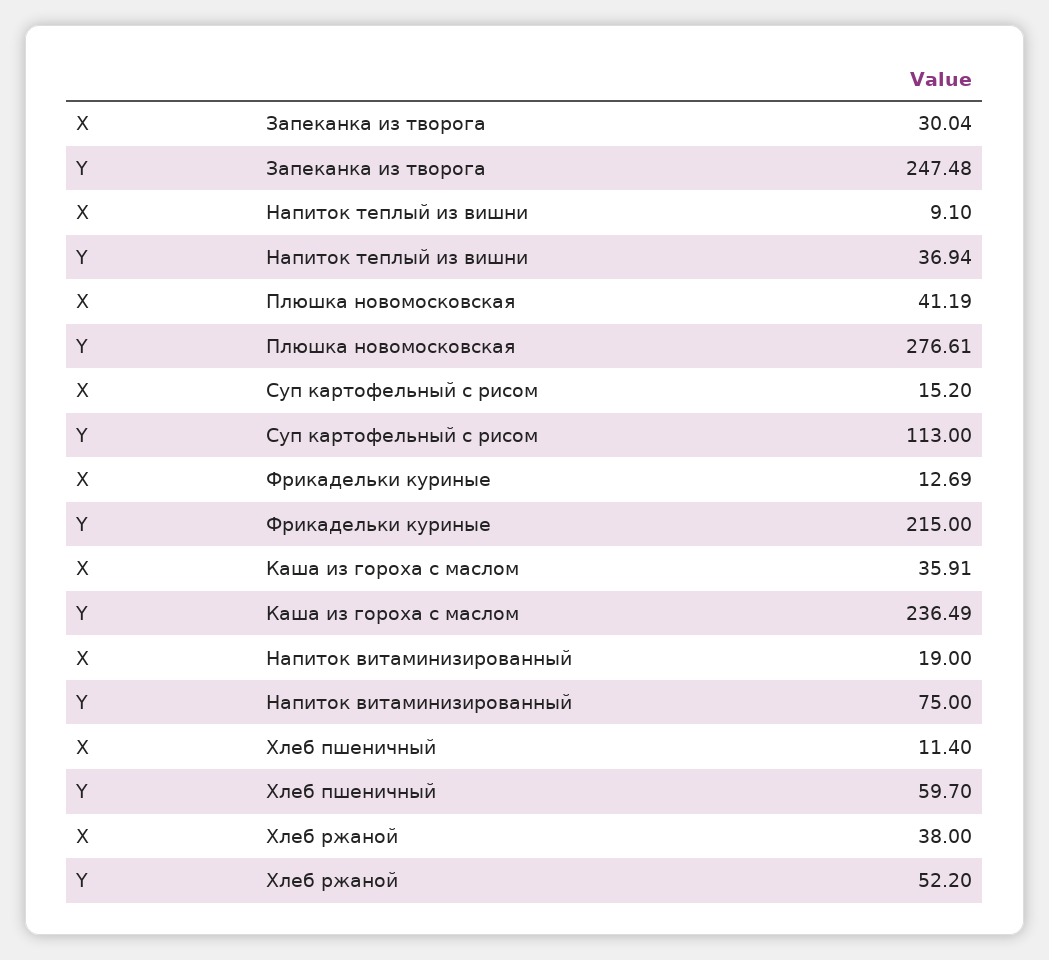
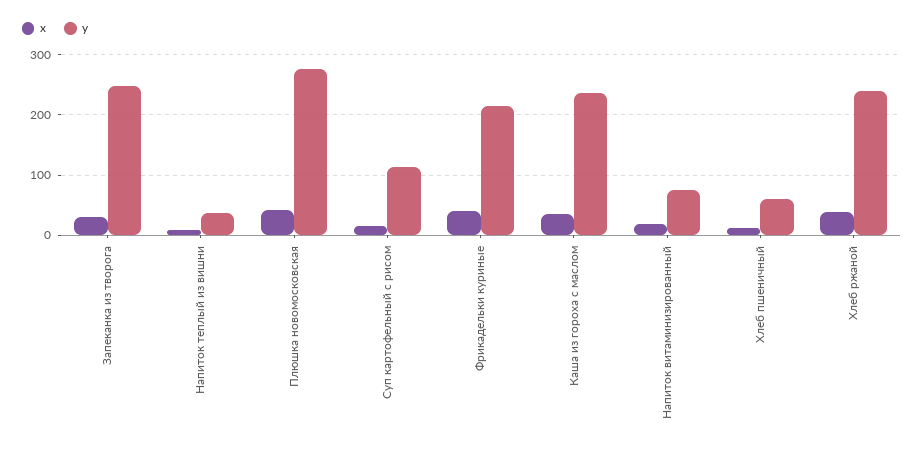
  {
    "X": {
      "Запеканка из творога": 30.04,
      "Напиток теплый из вишни": 9.1,
      "Плюшка новомосковская": 41.19,
      "Суп картофельный с рисом": 15.2,
-     "Фрикадельки куриные": 12.69,
+     "Фрикадельки куриные": 40,
      "Каша из гороха с маслом": 35.91,
      "Напиток витаминизированный": 19,
      "Хлеб пшеничный": 11.4,
      "Хлеб ржаной": 38
    },
    "Y": {
      "Запеканка из творога": 247.48,
      "Напиток теплый из вишни": 36.94,
      "Плюшка новомосковская": 276.61,
      "Суп картофельный с рисом": 113,
      "Фрикадельки куриные": 215,
      "Каша из гороха с маслом": 236.49,
      "Напиток витаминизированный": 75,
      "Хлеб пшеничный": 59.7,
-     "Хлеб ржаной": 52.2
+     "Хлеб ржаной": 240
    }
  }

